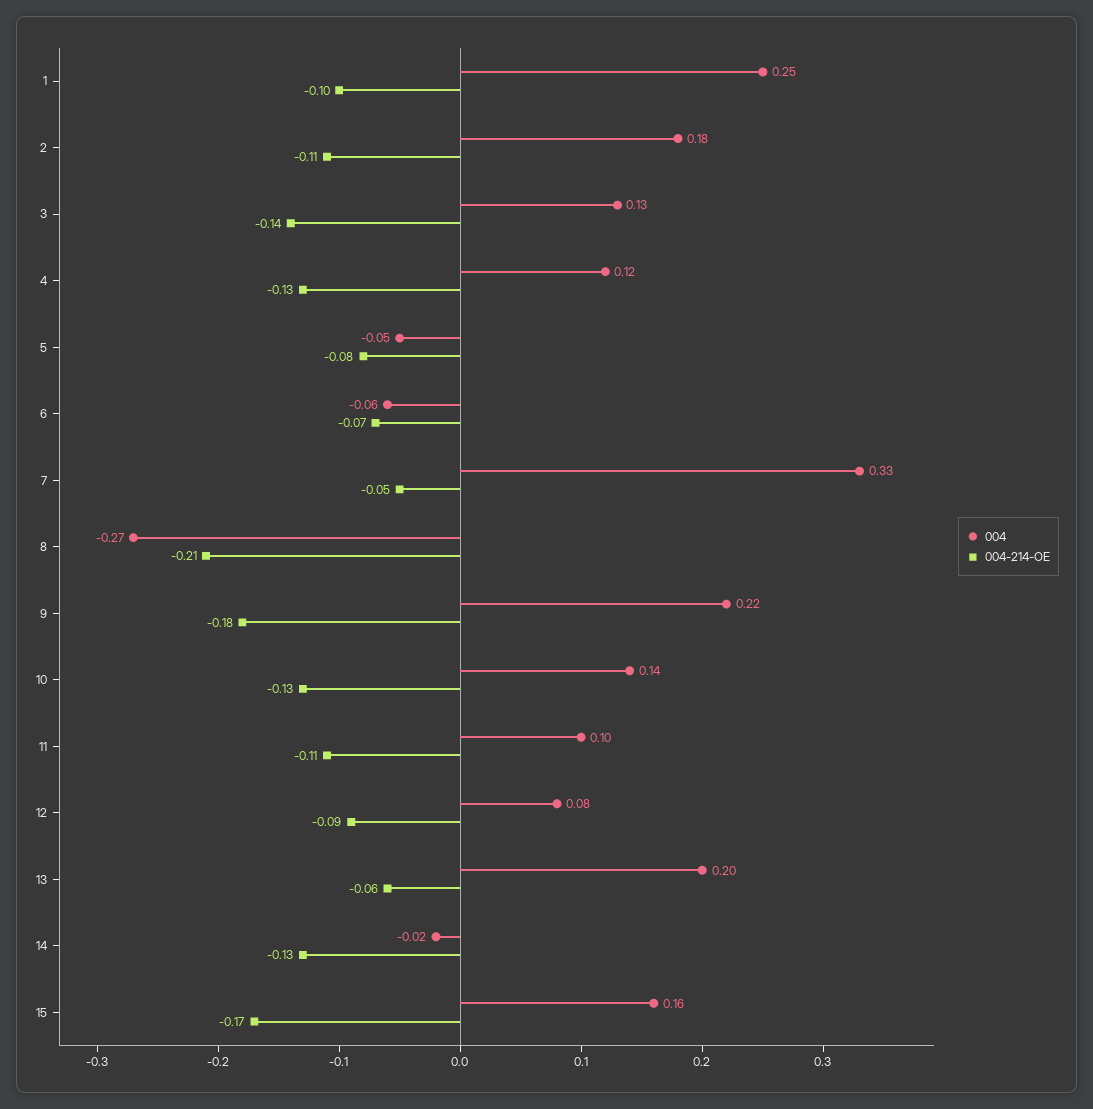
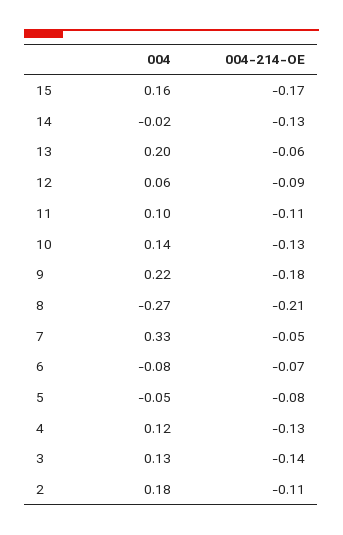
  {
    "004": {
-     "1": 0.25,
      "2": 0.18,
      "3": 0.13,
      "4": 0.12,
      "5": -0.05,
-     "6": -0.06,
+     "6": -0.08,
      "7": 0.33,
      "8": -0.27,
      "9": 0.22,
      "10": 0.14,
      "11": 0.1,
-     "12": 0.08,
+     "12": 0.06,
      "13": 0.2,
      "14": -0.02,
      "15": 0.16
    },
    "004-214-OE": {
-     "1": -0.1,
      "2": -0.11,
      "3": -0.14,
      "4": -0.13,
      "5": -0.08,
      "6": -0.07,
      "7": -0.05,
      "8": -0.21,
      "9": -0.18,
      "10": -0.13,
      "11": -0.11,
      "12": -0.09,
      "13": -0.06,
      "14": -0.13,
      "15": -0.17
    }
  }

